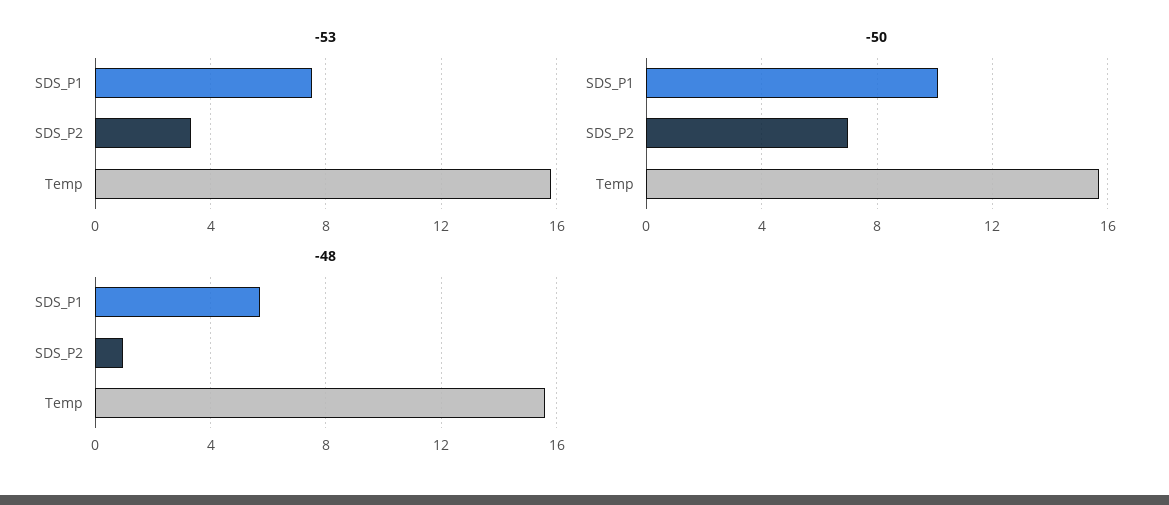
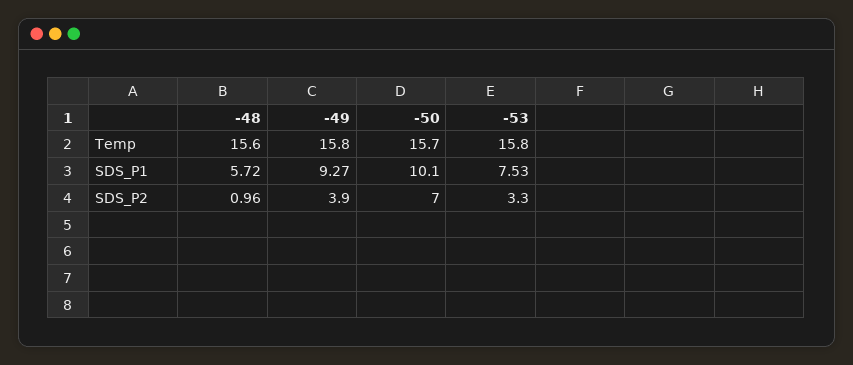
  {
    "-53": {
      "SDS_P1": 7.53,
      "SDS_P2": 3.3,
      "Temp": 15.8
    },
    "-50": {
      "SDS_P1": 10.1,
      "SDS_P2": 7,
      "Temp": 15.7
    },
    "-48": {
      "SDS_P1": 5.72,
      "SDS_P2": 0.96,
      "Temp": 15.6
-   }
+   },
+   "-49": {
+     "Temp": 15.8,
+     "SDS_P1": 9.27,
+     "SDS_P2": 3.9
+   }
  }

